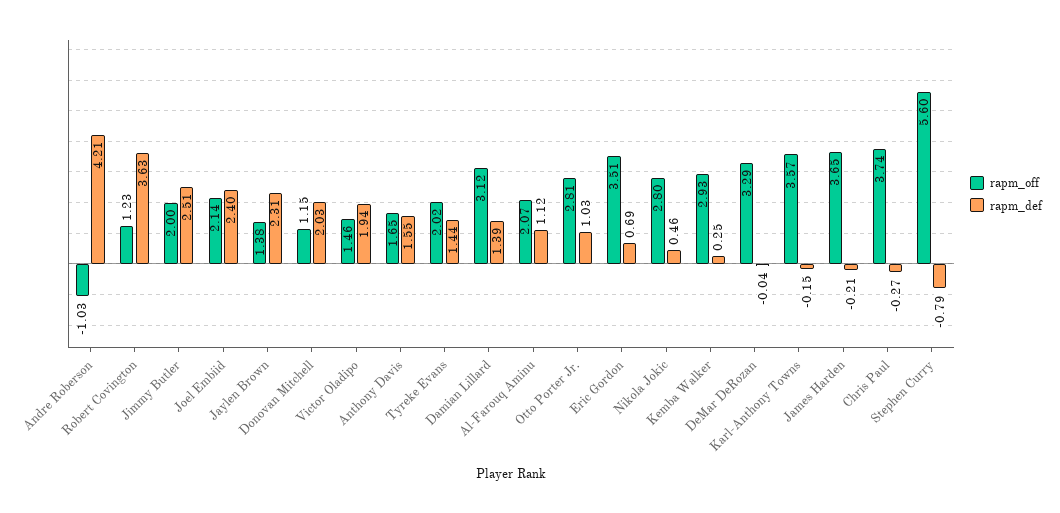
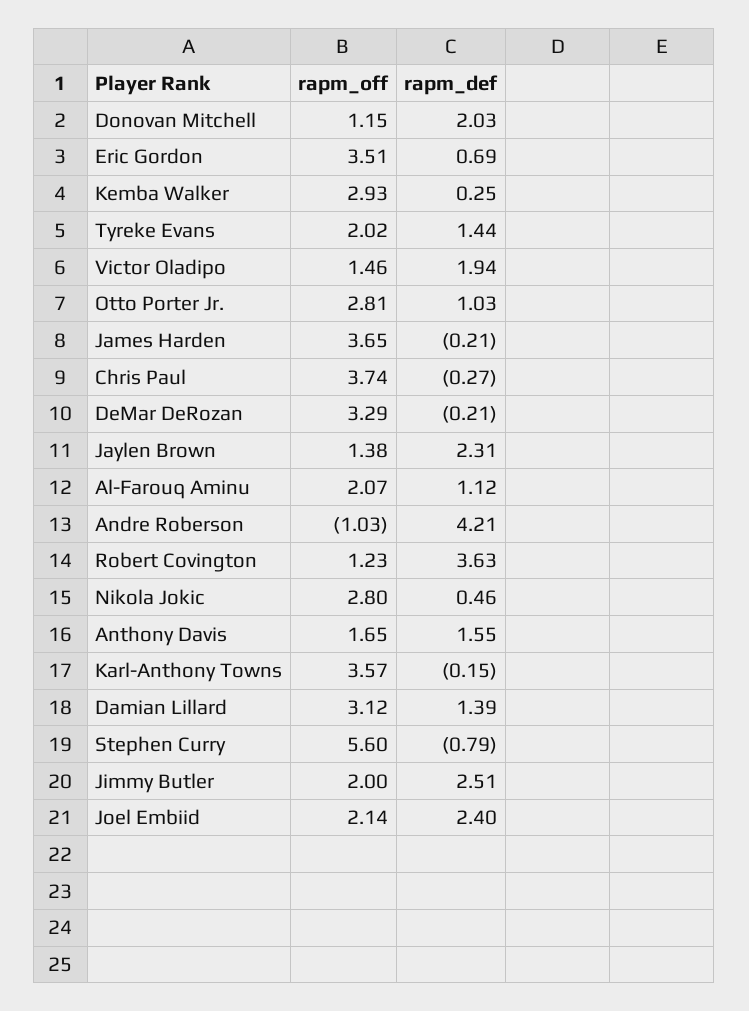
  {
    "rapm_off": {
      "Andre Roberson": -1.03,
      "Robert Covington": 1.23,
      "Jimmy Butler": 2,
      "Joel Embiid": 2.14,
      "Jaylen Brown": 1.38,
      "Donovan Mitchell": 1.15,
      "Victor Oladipo": 1.46,
      "Anthony Davis": 1.65,
      "Tyreke Evans": 2.02,
      "Damian Lillard": 3.12,
      "Al-Farouq Aminu": 2.07,
      "Otto Porter Jr.": 2.81,
      "Eric Gordon": 3.51,
      "Nikola Jokic": 2.8,
      "Kemba Walker": 2.93,
      "DeMar DeRozan": 3.29,
      "Karl-Anthony Towns": 3.57,
      "James Harden": 3.65,
      "Chris Paul": 3.74,
      "Stephen Curry": 5.6
    },
    "rapm_def": {
      "Andre Roberson": 4.21,
      "Robert Covington": 3.63,
      "Jimmy Butler": 2.51,
      "Joel Embiid": 2.4,
      "Jaylen Brown": 2.31,
      "Donovan Mitchell": 2.03,
      "Victor Oladipo": 1.94,
      "Anthony Davis": 1.55,
      "Tyreke Evans": 1.44,
      "Damian Lillard": 1.39,
      "Al-Farouq Aminu": 1.12,
      "Otto Porter Jr.": 1.03,
      "Eric Gordon": 0.69,
      "Nikola Jokic": 0.46,
      "Kemba Walker": 0.25,
-     "DeMar DeRozan": -0.04,
+     "DeMar DeRozan": -0.21,
      "Karl-Anthony Towns": -0.15,
      "James Harden": -0.21,
      "Chris Paul": -0.27,
      "Stephen Curry": -0.79
    }
  }

